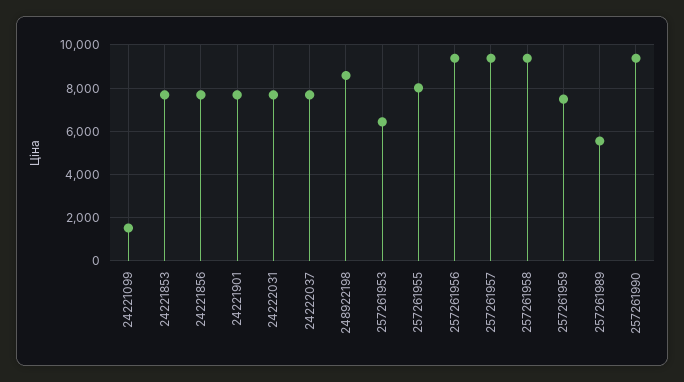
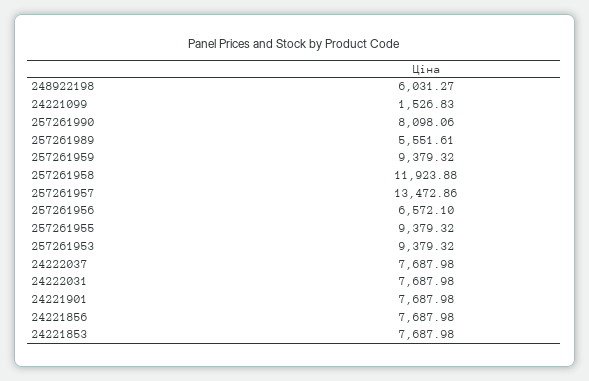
  {
    "24221099": 1526.83,
    "24221853": 7687.98,
    "24221856": 7687.98,
    "24221901": 7687.98,
    "24222031": 7687.98,
    "24222037": 7687.98,
-   "248922198": 8500,
+   "248922198": 6031.27,
-   "257261953": 6500,
+   "257261953": 9379.32,
-   "257261955": 8000,
+   "257261955": 9379.32,
-   "257261956": 9500,
+   "257261956": 6572.1,
-   "257261957": 9500,
+   "257261957": 13472.86,
-   "257261958": 9500,
+   "257261958": 11923.88,
-   "257261959": 7500,
+   "257261959": 9379.32,
    "257261989": 5551.61,
-   "257261990": 9500
+   "257261990": 8098.06
  }

